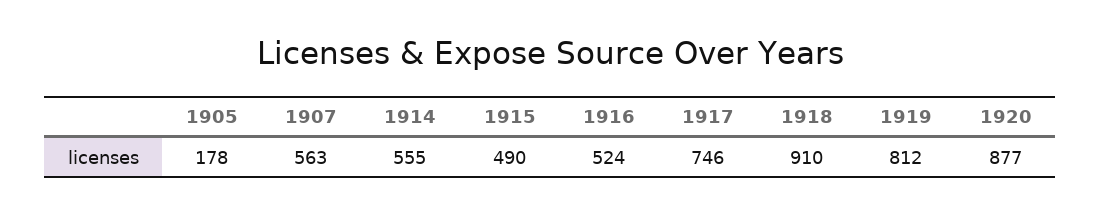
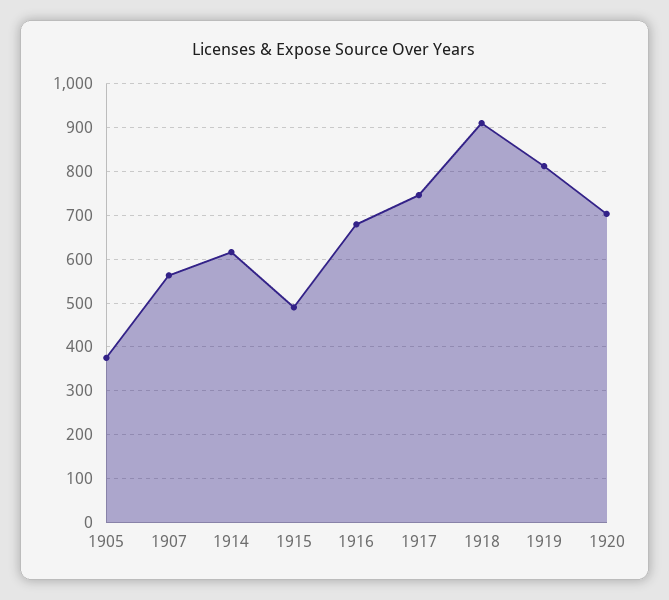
  {
-   "1905": 178,
+   "1905": 380,
    "1907": 563,
-   "1914": 555,
+   "1914": 620,
    "1915": 490,
-   "1916": 524,
+   "1916": 680,
    "1917": 746,
    "1918": 910,
    "1919": 812,
-   "1920": 877
+   "1920": 700
  }

